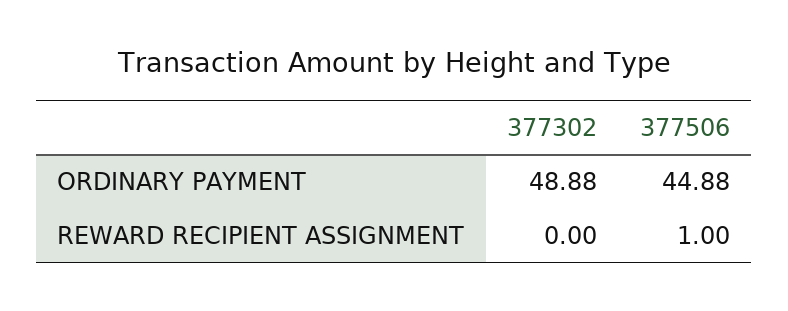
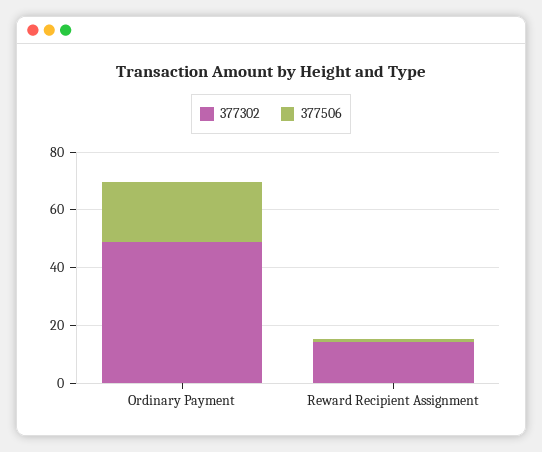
  {
    "377302": {
      "ORDINARY PAYMENT": 48.88,
-     "REWARD RECIPIENT ASSIGNMENT": 0
+     "REWARD RECIPIENT ASSIGNMENT": 15
    },
    "377506": {
-     "ORDINARY PAYMENT": 44.88,
+     "ORDINARY PAYMENT": 20,
      "REWARD RECIPIENT ASSIGNMENT": 1
    }
  }

